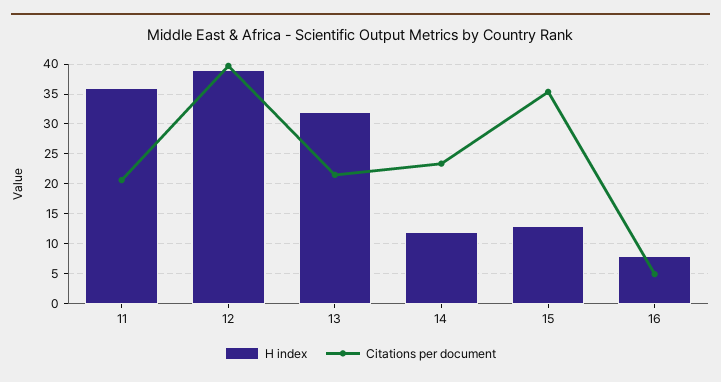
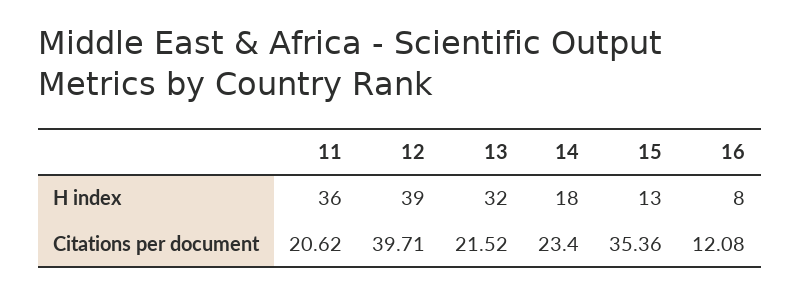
  {
    "H index": {
      "11": 36,
      "12": 39,
      "13": 32,
-     "14": 12.5,
+     "14": 18,
      "15": 13,
      "16": 8
    },
    "Citations per document": {
      "11": 20.62,
      "12": 39.71,
      "13": 21.52,
      "14": 23.4,
      "15": 35.36,
-     "16": 5
+     "16": 12.08
    }
  }

